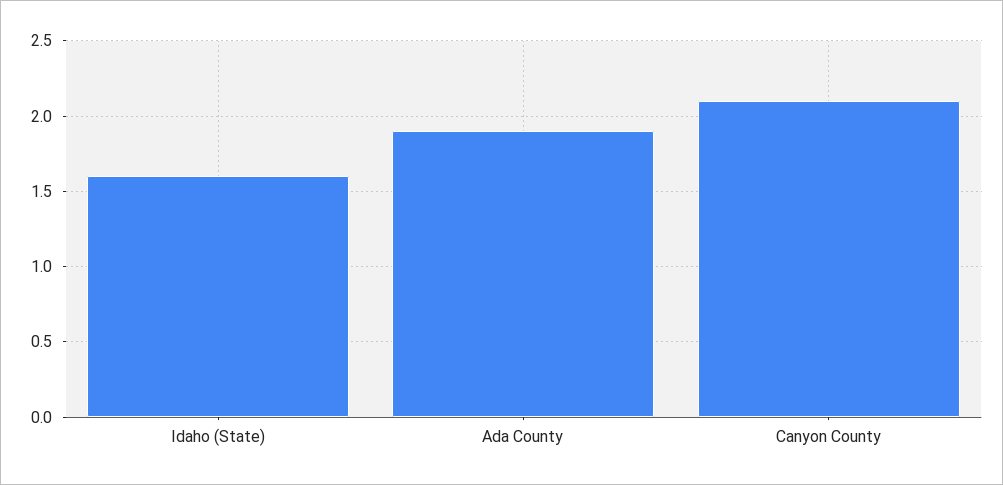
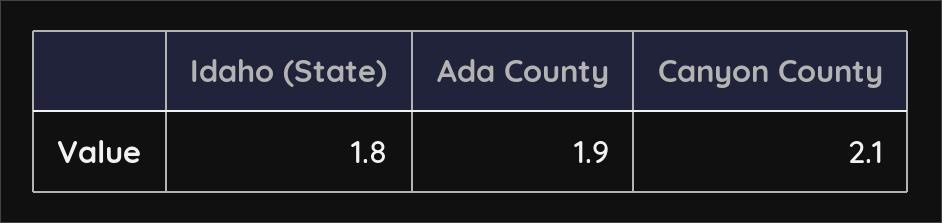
  {
-   "Idaho (State)": 1.6,
+   "Idaho (State)": 1.8,
    "Ada County": 1.9,
    "Canyon County": 2.1
  }

